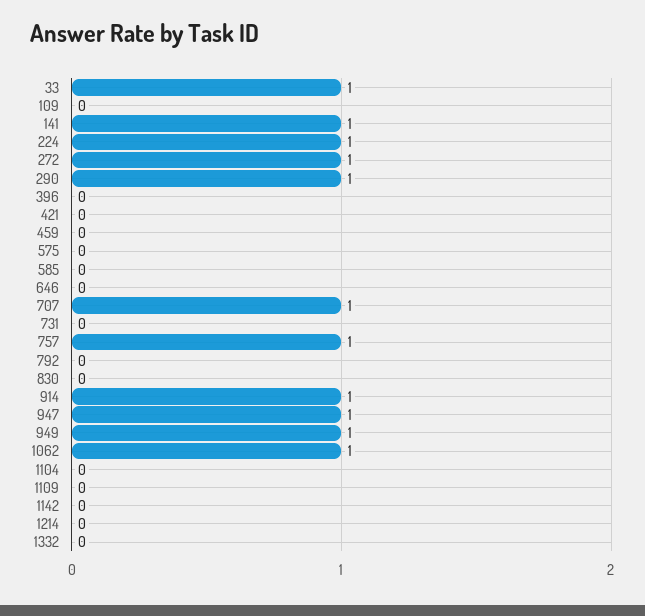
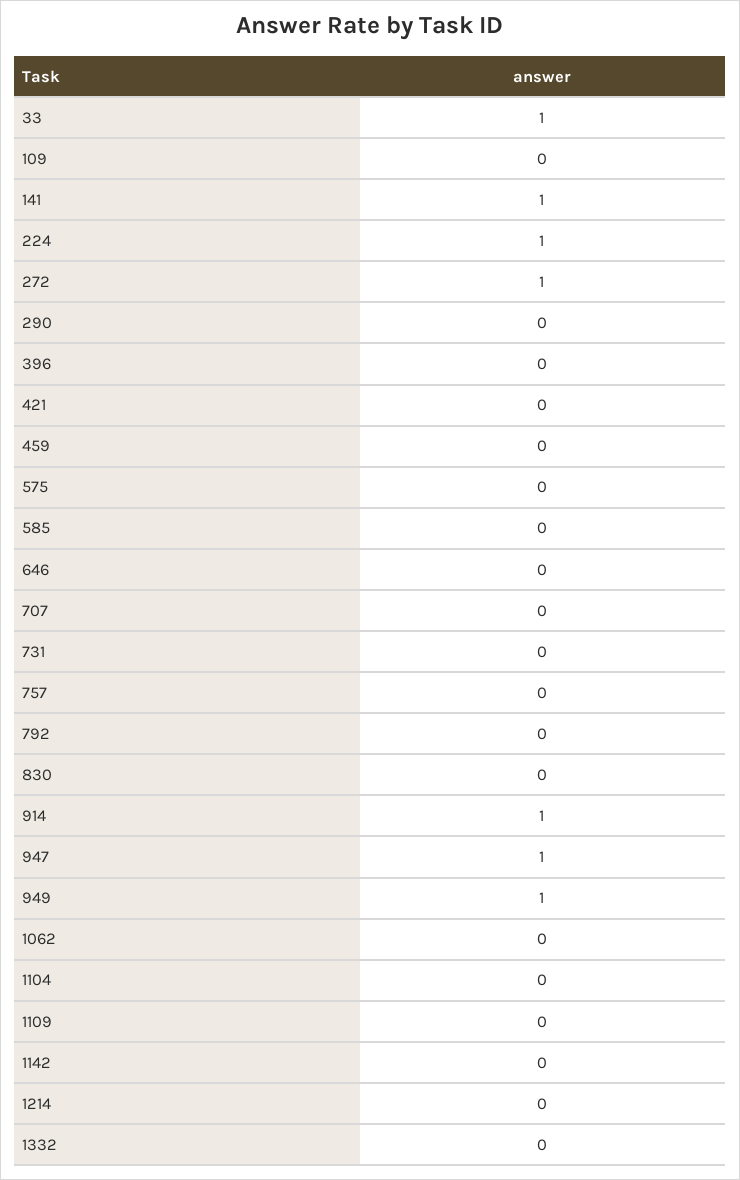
  {
    "33": 1,
    "109": 0,
    "141": 1,
    "224": 1,
    "272": 1,
-   "290": 1,
+   "290": 0,
    "396": 0,
    "421": 0,
    "459": 0,
    "575": 0,
    "585": 0,
    "646": 0,
-   "707": 1,
+   "707": 0,
    "731": 0,
-   "757": 1,
+   "757": 0,
    "792": 0,
    "830": 0,
    "914": 1,
    "947": 1,
    "949": 1,
-   "1062": 1,
+   "1062": 0,
    "1104": 0,
    "1109": 0,
    "1142": 0,
    "1214": 0,
    "1332": 0
  }

